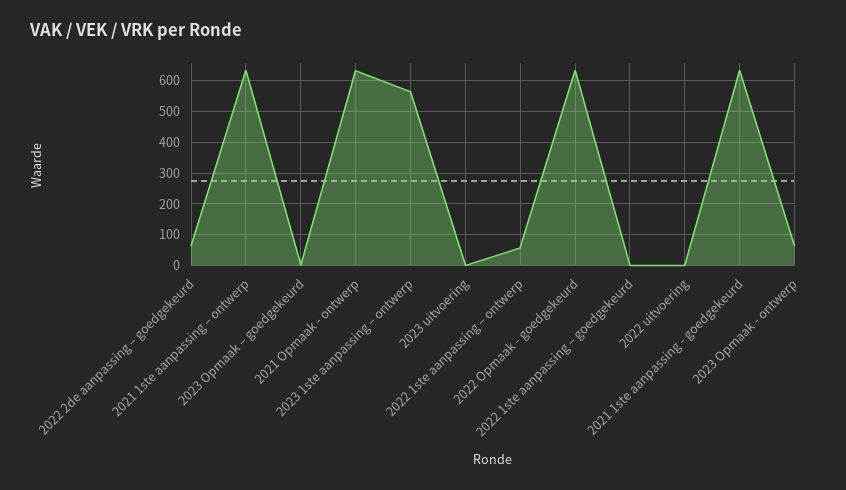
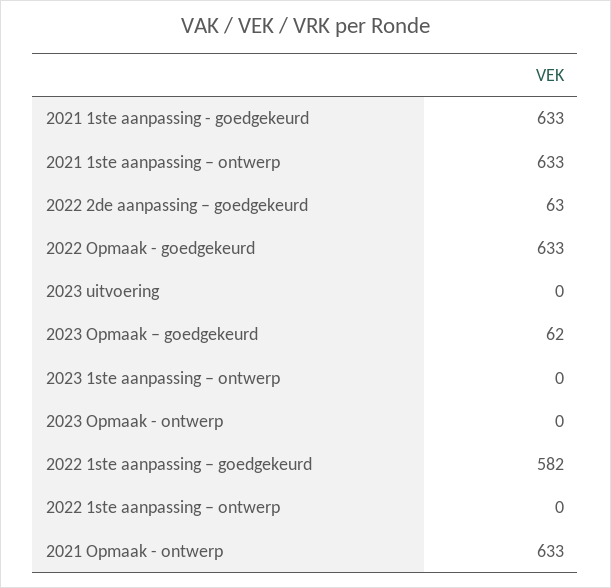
  {
    "2022 2de aanpassing – goedgekeurd": 63,
    "2021 1ste aanpassing – ontwerp": 633,
-   "2023 Opmaak – goedgekeurd": 0,
+   "2023 Opmaak – goedgekeurd": 62,
    "2021 Opmaak - ontwerp": 633,
-   "2023 1ste aanpassing – ontwerp": 560,
+   "2023 1ste aanpassing – ontwerp": 0,
    "2023 uitvoering": 0,
-   "2022 1ste aanpassing – ontwerp": 60,
+   "2022 1ste aanpassing – ontwerp": 0,
    "2022 Opmaak - goedgekeurd": 633,
-   "2022 1ste aanpassing – goedgekeurd": 0,
+   "2022 1ste aanpassing – goedgekeurd": 582,
-   "2022 uitvoering": 0,
    "2021 1ste aanpassing - goedgekeurd": 633,
-   "2023 Opmaak - ontwerp": 60
+   "2023 Opmaak - ontwerp": 0
  }

